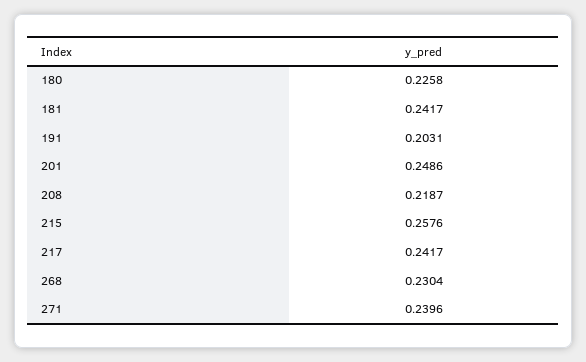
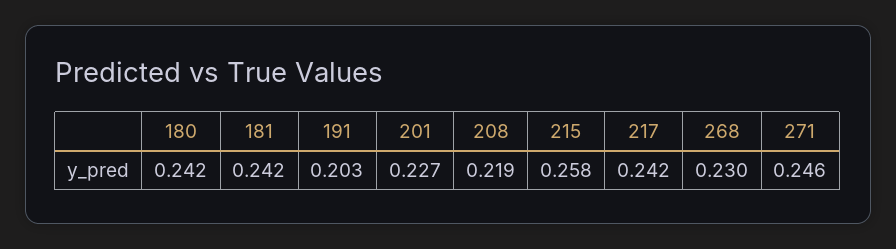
  {
-   "180": 0.2258,
+   "180": 0.242,
    "181": 0.2417,
    "191": 0.2031,
-   "201": 0.2486,
+   "201": 0.227,
    "208": 0.2187,
    "215": 0.2576,
    "217": 0.2417,
    "268": 0.2304,
-   "271": 0.2396
+   "271": 0.246
  }

